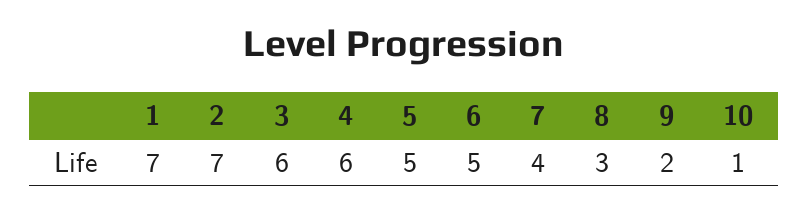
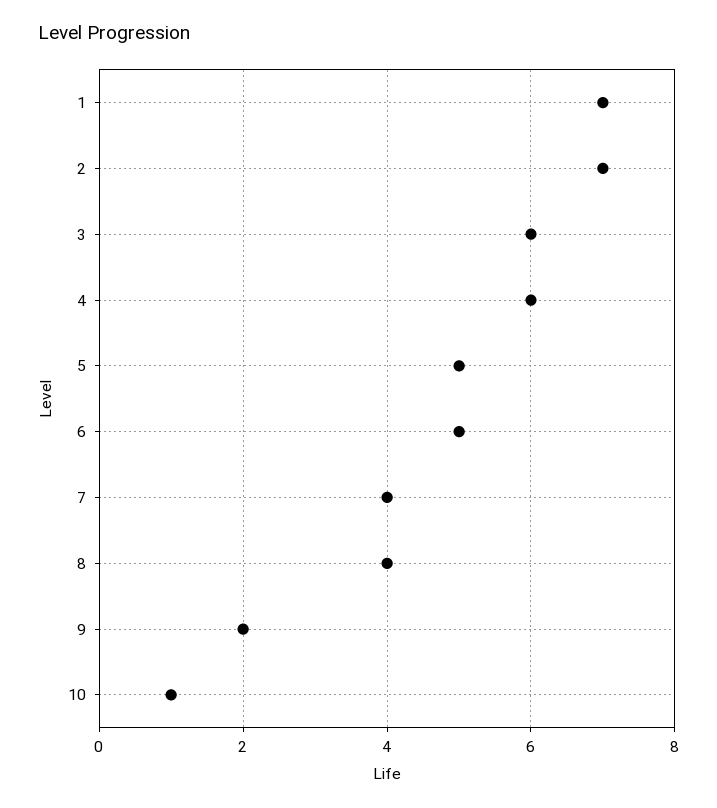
  {
    "1": 7,
    "2": 7,
    "3": 6,
    "4": 6,
    "5": 5,
    "6": 5,
    "7": 4,
-   "8": 3,
+   "8": 4,
    "9": 2,
    "10": 1
  }

